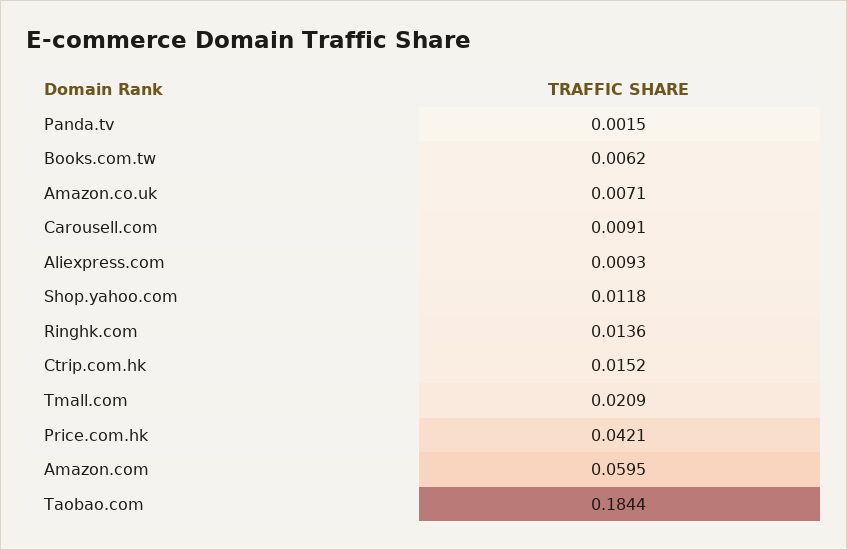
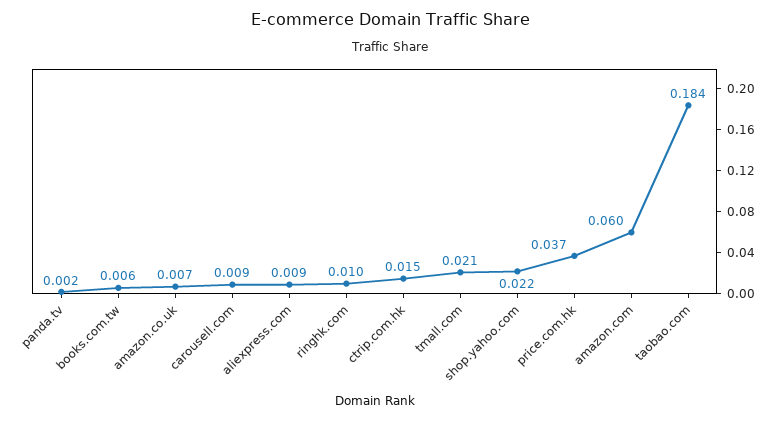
  {
    "Panda.tv": 0.0015,
    "Books.com.tw": 0.0062,
    "Amazon.co.uk": 0.0071,
    "Carousell.com": 0.0091,
    "Aliexpress.com": 0.0093,
-   "Shop.yahoo.com": 0.0118,
+   "Shop.yahoo.com": 0.022,
-   "Ringhk.com": 0.0136,
+   "Ringhk.com": 0.01,
    "Ctrip.com.hk": 0.0152,
    "Tmall.com": 0.0209,
-   "Price.com.hk": 0.0421,
+   "Price.com.hk": 0.037,
    "Amazon.com": 0.0595,
    "Taobao.com": 0.1844
  }

